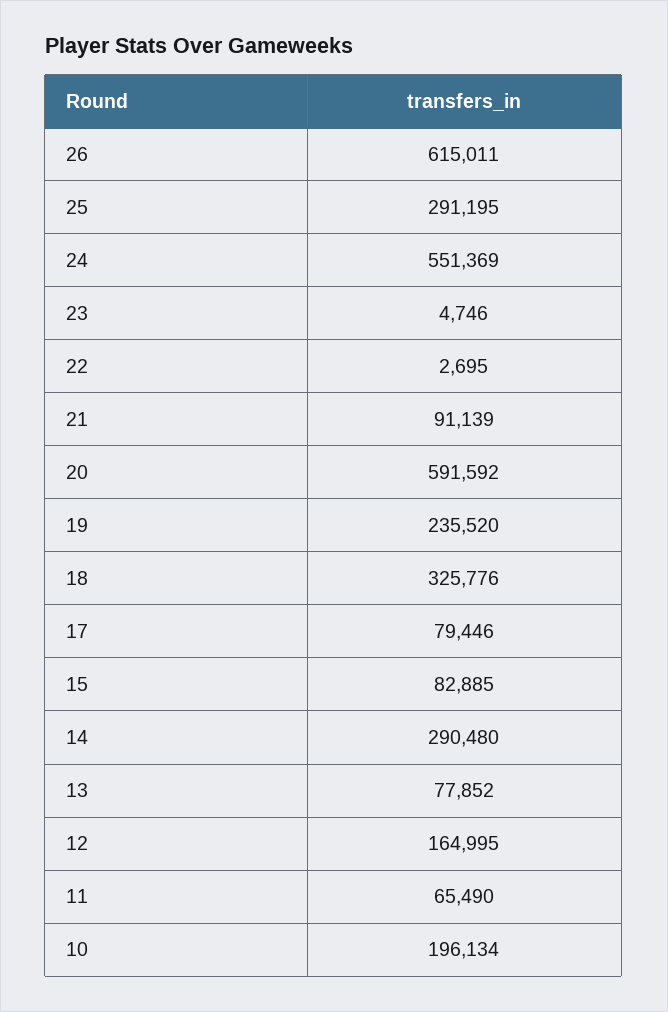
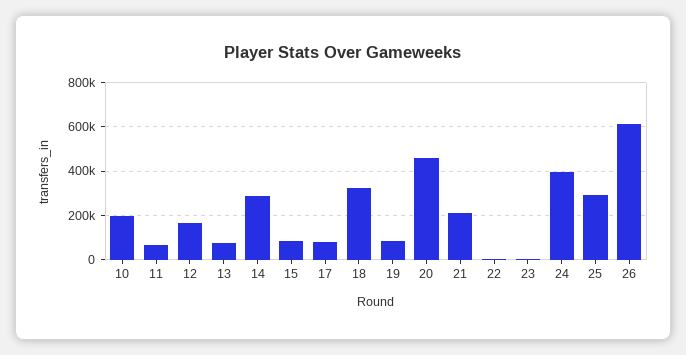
  {
    "26": 615011,
    "25": 291195,
-   "24": 551369,
+   "24": 400000,
    "23": 4746,
    "22": 2695,
-   "21": 91139,
+   "21": 200000,
-   "20": 591592,
+   "20": 450000,
-   "19": 235520,
+   "19": 100000,
    "18": 325776,
    "17": 79446,
    "15": 82885,
    "14": 290480,
    "13": 77852,
    "12": 164995,
    "11": 65490,
    "10": 196134
  }

